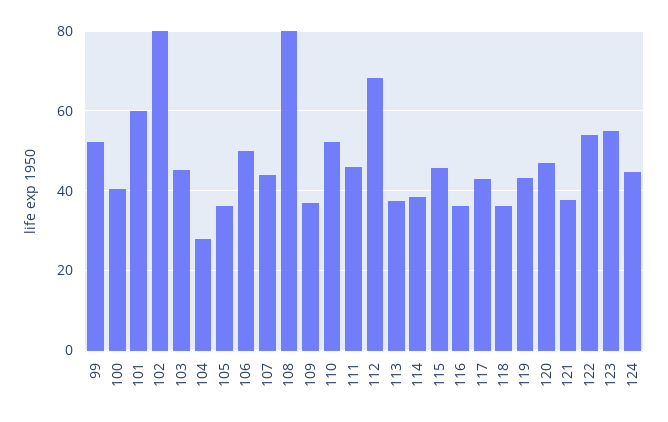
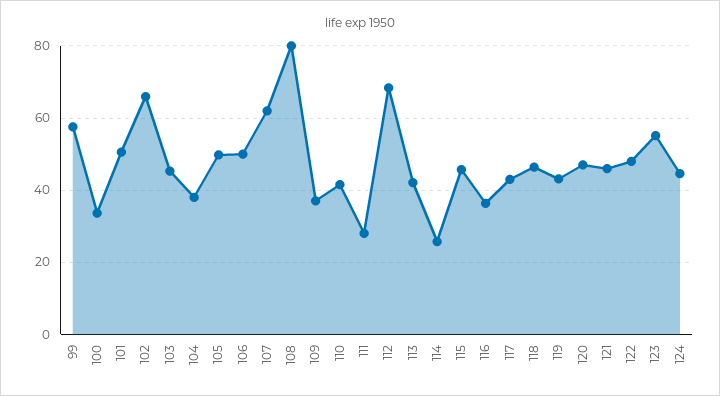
  {
-   "99": 52,
+   "99": 58,
-   "100": 40,
+   "100": 34,
-   "101": 60,
+   "101": 50,
-   "102": 80,
+   "102": 66,
    "103": 46,
-   "104": 28,
+   "104": 38,
-   "105": 36,
+   "105": 50,
    "106": 50,
-   "107": 44,
+   "107": 62,
    "108": 80,
    "109": 36,
-   "110": 52,
+   "110": 42,
-   "111": 46,
+   "111": 28,
    "112": 68,
-   "113": 38,
+   "113": 42,
-   "114": 38,
+   "114": 26,
    "115": 46,
    "116": 36,
    "117": 44,
-   "118": 36,
+   "118": 46,
    "119": 44,
    "120": 48,
-   "121": 38,
+   "121": 46,
-   "122": 54,
+   "122": 48,
    "123": 56,
    "124": 44
  }

